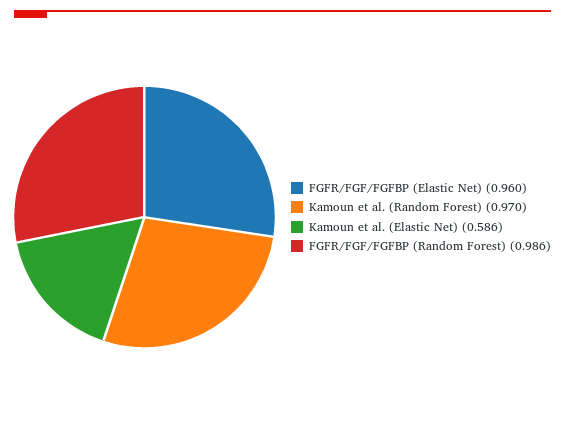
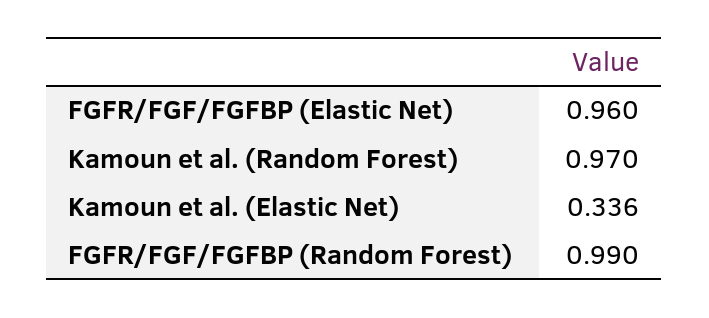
  {
    "FGFR/FGF/FGFBP (Elastic Net)": 0.96,
    "Kamoun et al. (Random Forest)": 0.97,
-   "Kamoun et al. (Elastic Net)": 0.586,
+   "Kamoun et al. (Elastic Net)": 0.336,
-   "FGFR/FGF/FGFBP (Random Forest)": 0.986
+   "FGFR/FGF/FGFBP (Random Forest)": 0.99
  }

